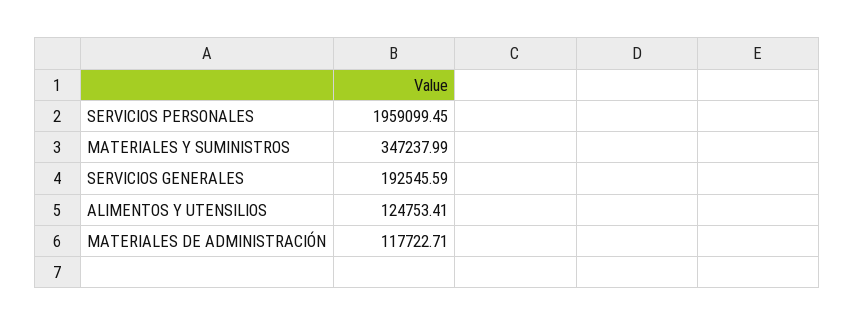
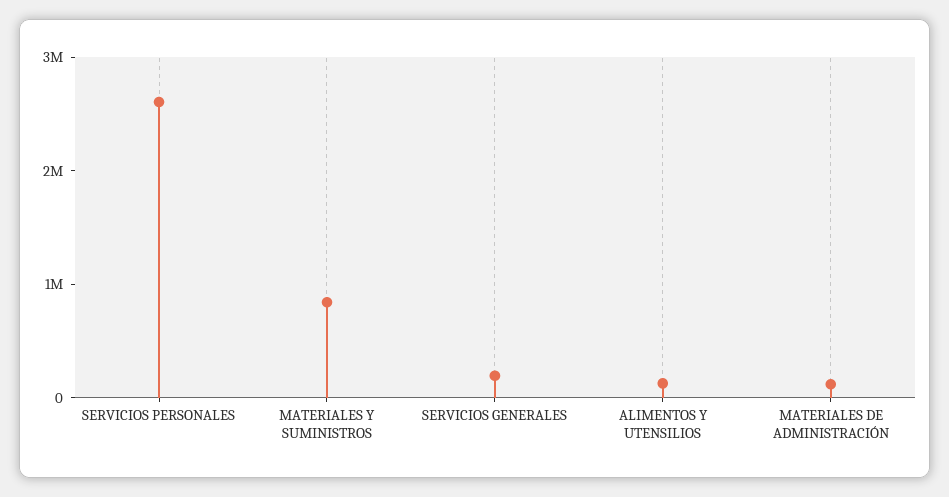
  {
-   "SERVICIOS PERSONALES": 1959099.45,
+   "SERVICIOS PERSONALES": 2600000,
-   "MATERIALES Y SUMINISTROS": 347237.99,
+   "MATERIALES Y SUMINISTROS": 800000,
    "SERVICIOS GENERALES": 192545.59,
    "ALIMENTOS Y UTENSILIOS": 124753.41,
    "MATERIALES DE ADMINISTRACIÓN": 117722.71
  }

